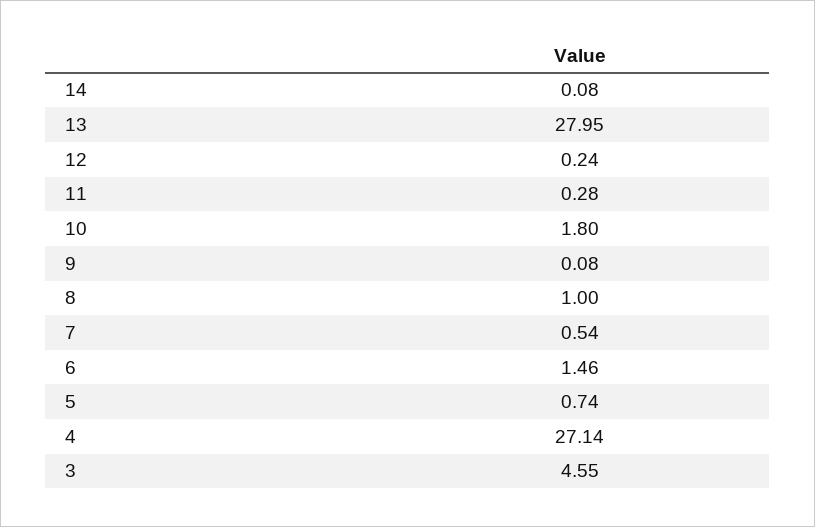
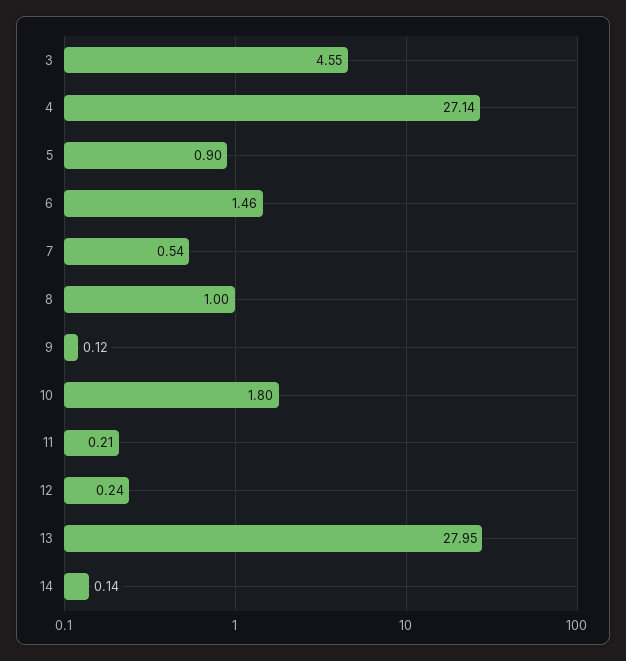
  {
-   "14": 0.08,
+   "14": 0.14,
    "13": 27.95,
    "12": 0.24,
-   "11": 0.28,
+   "11": 0.21,
    "10": 1.8,
-   "9": 0.08,
+   "9": 0.12,
    "8": 1,
    "7": 0.54,
    "6": 1.46,
-   "5": 0.74,
+   "5": 0.9,
    "4": 27.14,
    "3": 4.55
  }

